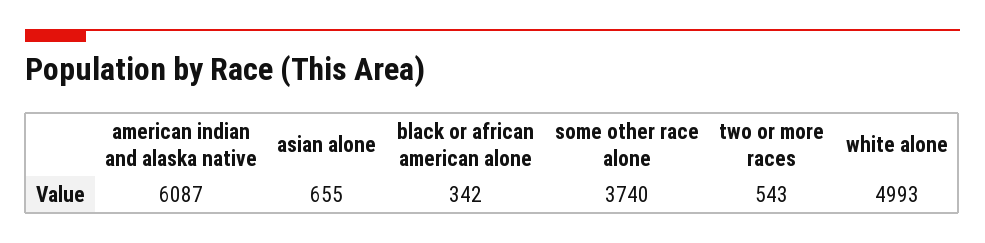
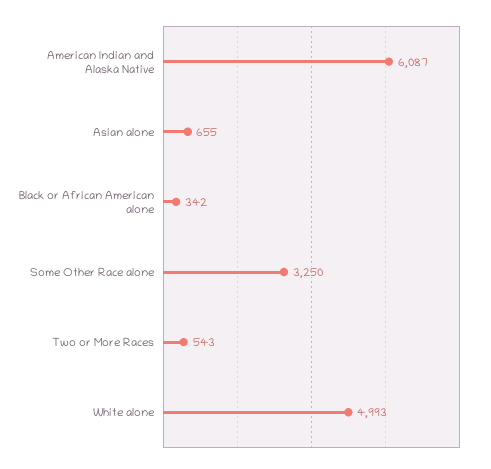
  {
    "american indian and alaska native": 6087,
    "asian alone": 655,
    "black or african american alone": 342,
-   "some other race alone": 3740,
+   "some other race alone": 3250,
    "two or more races": 543,
    "white alone": 4993
  }

